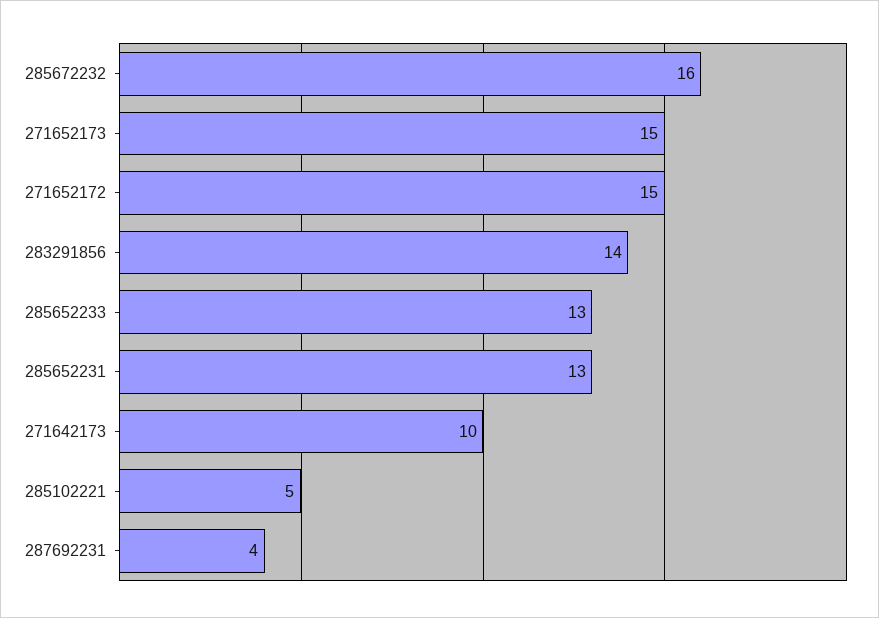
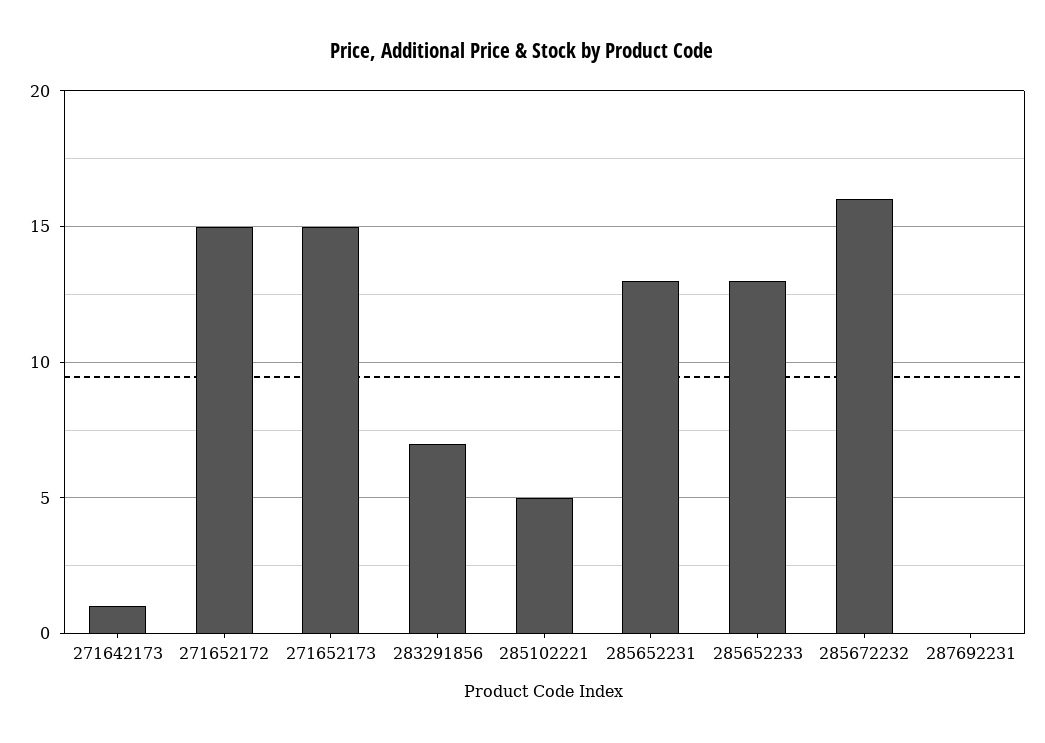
  {
    "285672232": 16,
    "271652173": 15,
    "271652172": 15,
-   "283291856": 14,
+   "283291856": 7,
    "285652233": 13,
    "285652231": 13,
-   "271642173": 10,
+   "271642173": 1,
    "285102221": 5,
-   "287692231": 4
+   "287692231": 0
  }

